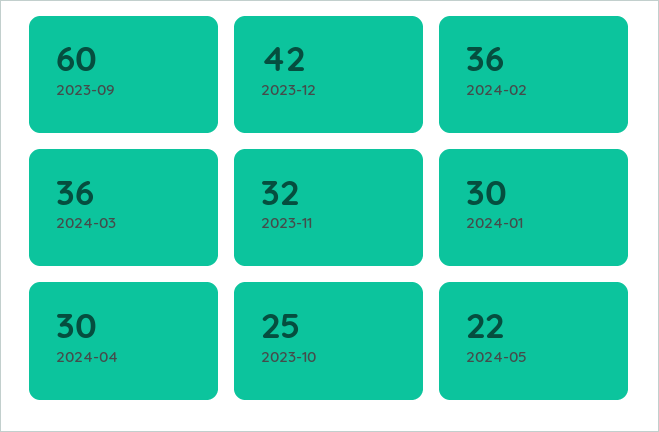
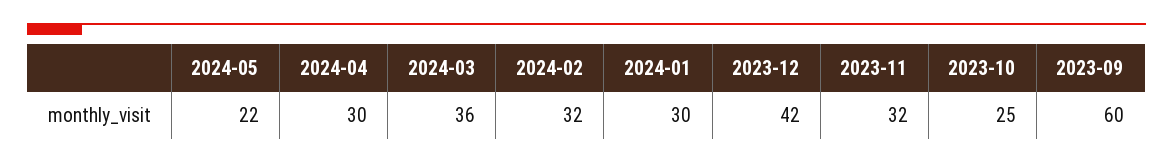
  {
    "2023-09": 60,
    "2023-12": 42,
-   "2024-02": 36,
+   "2024-02": 32,
    "2024-03": 36,
    "2023-11": 32,
    "2024-01": 30,
    "2024-04": 30,
    "2023-10": 25,
    "2024-05": 22
  }

